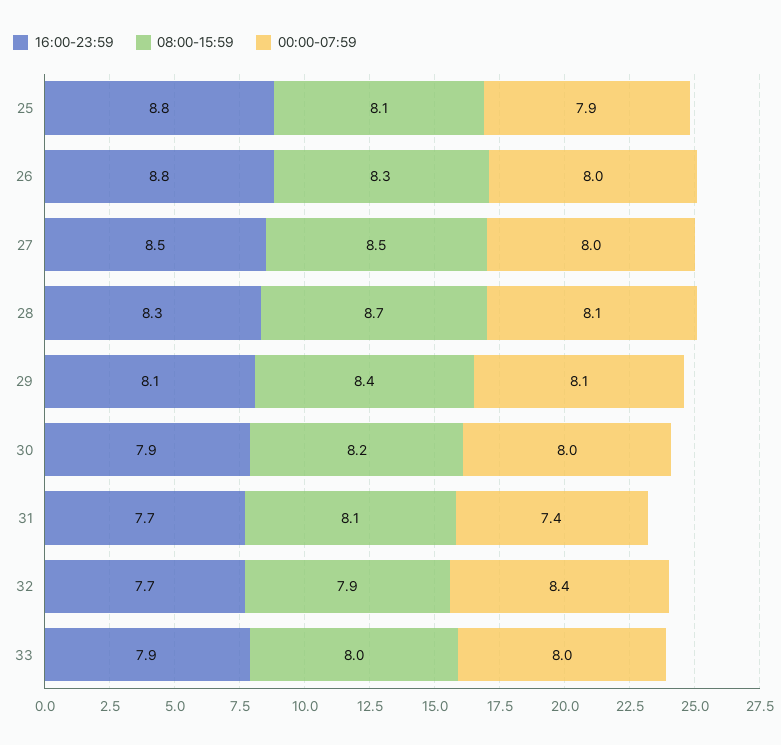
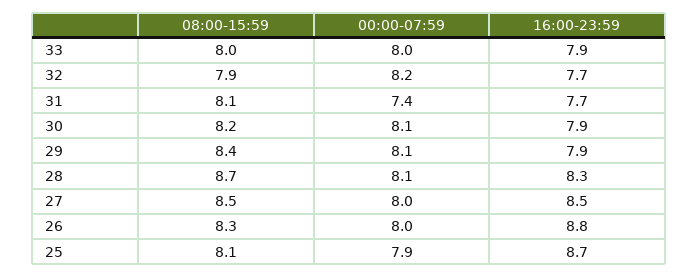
  {
    "16:00-23:59": {
-     "25": 8.8,
+     "25": 8.7,
      "26": 8.8,
      "27": 8.5,
      "28": 8.3,
-     "29": 8.1,
+     "29": 7.9,
      "30": 7.9,
      "31": 7.7,
      "32": 7.7,
      "33": 7.9
    },
    "08:00-15:59": {
      "25": 8.1,
      "26": 8.3,
      "27": 8.5,
      "28": 8.7,
      "29": 8.4,
      "30": 8.2,
      "31": 8.1,
      "32": 7.9,
      "33": 8
    },
    "00:00-07:59": {
      "25": 7.9,
      "26": 8,
      "27": 8,
      "28": 8.1,
      "29": 8.1,
-     "30": 8,
+     "30": 8.1,
      "31": 7.4,
-     "32": 8.4,
+     "32": 8.2,
      "33": 8
    }
  }

